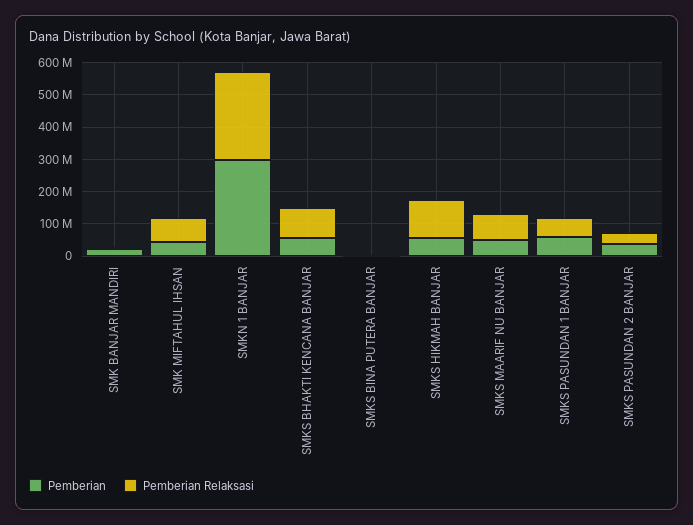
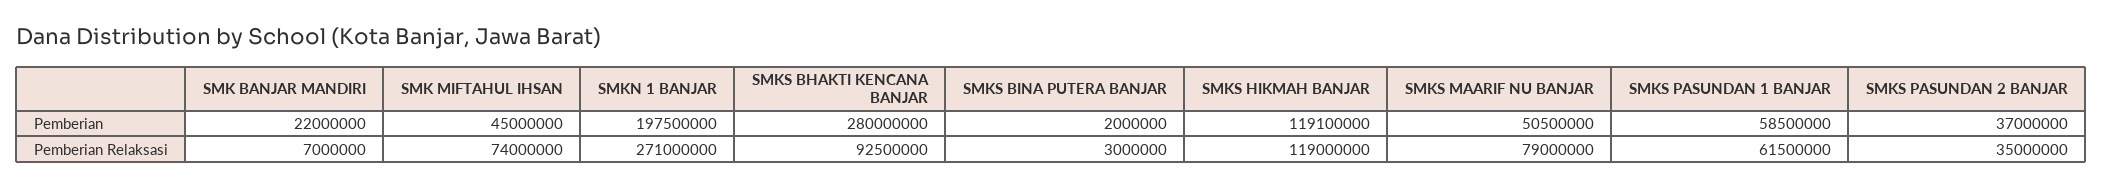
  {
    "Pemberian": {
      "SMK BANJAR MANDIRI": 22000000,
      "SMK MIFTAHUL IHSAN": 45000000,
-     "SMKN 1 BANJAR": 300000000,
+     "SMKN 1 BANJAR": 197500000,
-     "SMKS BHAKTI KENCANA BANJAR": 50000000,
+     "SMKS BHAKTI KENCANA BANJAR": 280000000,
      "SMKS BINA PUTERA BANJAR": 2000000,
-     "SMKS HIKMAH BANJAR": 50000000,
+     "SMKS HIKMAH BANJAR": 119100000,
      "SMKS MAARIF NU BANJAR": 50500000,
      "SMKS PASUNDAN 1 BANJAR": 58500000,
      "SMKS PASUNDAN 2 BANJAR": 37000000
    },
    "Pemberian Relaksasi": {
      "SMK BANJAR MANDIRI": 7000000,
      "SMK MIFTAHUL IHSAN": 74000000,
      "SMKN 1 BANJAR": 271000000,
      "SMKS BHAKTI KENCANA BANJAR": 92500000,
      "SMKS BINA PUTERA BANJAR": 3000000,
      "SMKS HIKMAH BANJAR": 119000000,
      "SMKS MAARIF NU BANJAR": 79000000,
      "SMKS PASUNDAN 1 BANJAR": 61500000,
      "SMKS PASUNDAN 2 BANJAR": 35000000
    }
  }

